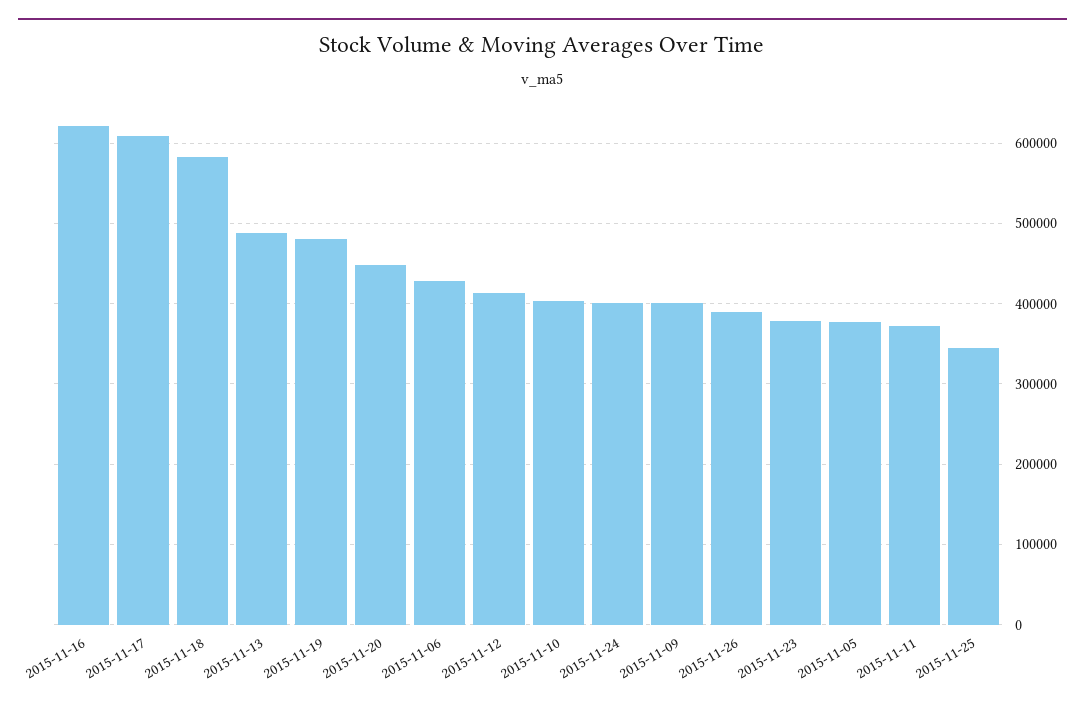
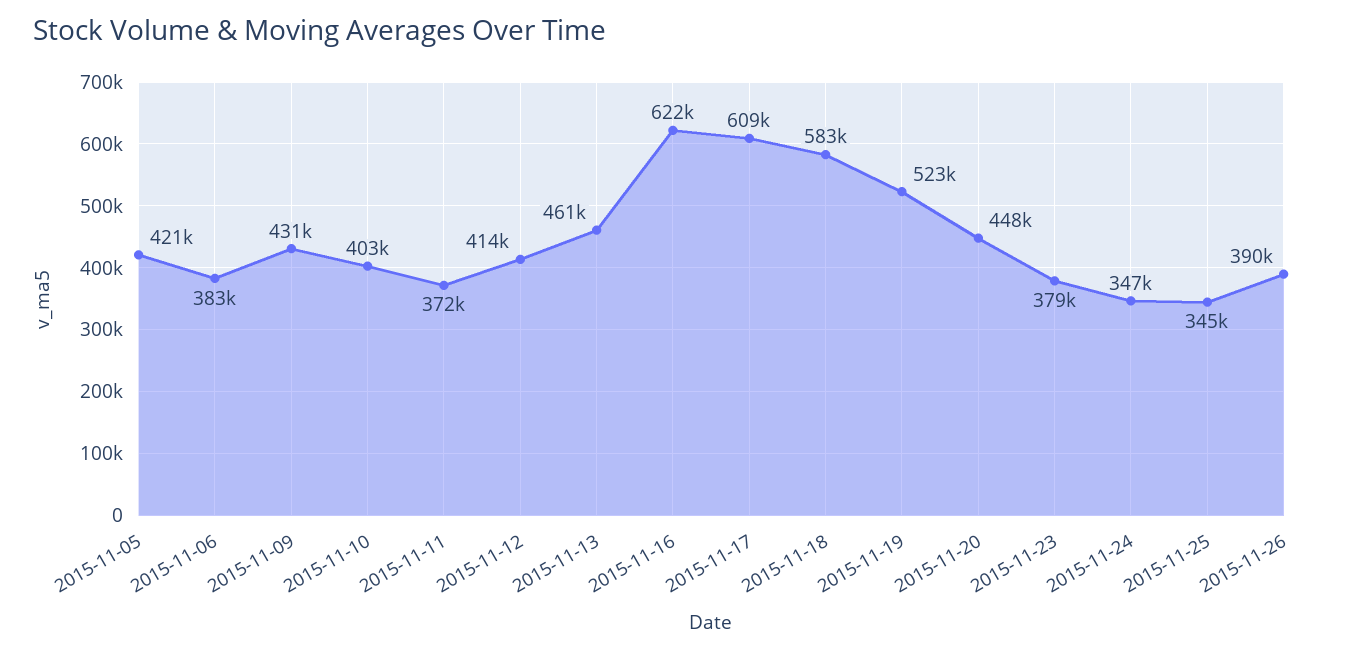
  {
    "2015-11-16": 622000,
    "2015-11-17": 609000,
    "2015-11-18": 583000,
-   "2015-11-13": 490000,
+   "2015-11-13": 461000,
-   "2015-11-19": 480000,
+   "2015-11-19": 523000,
    "2015-11-20": 448000,
-   "2015-11-06": 430000,
+   "2015-11-06": 383000,
    "2015-11-12": 414000,
    "2015-11-10": 403000,
-   "2015-11-24": 400000,
+   "2015-11-24": 347000,
-   "2015-11-09": 400000,
+   "2015-11-09": 431000,
    "2015-11-26": 390000,
    "2015-11-23": 379000,
-   "2015-11-05": 380000,
+   "2015-11-05": 421000,
    "2015-11-11": 372000,
    "2015-11-25": 345000
  }

